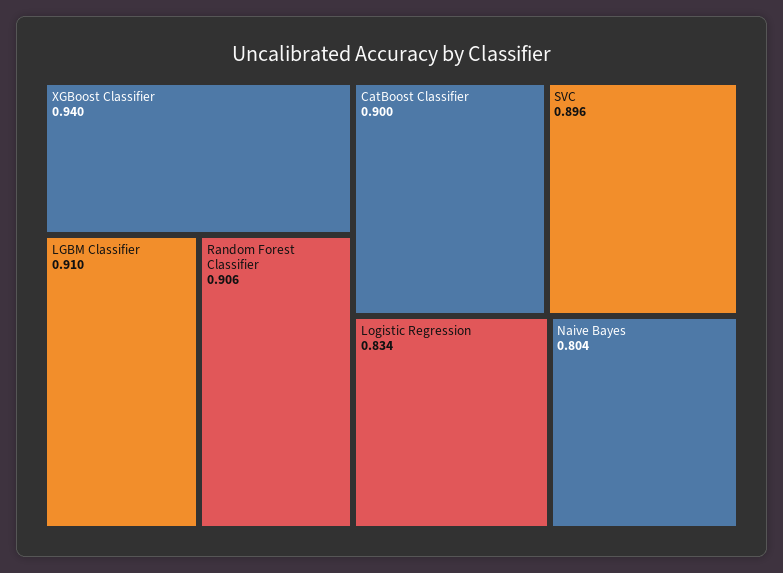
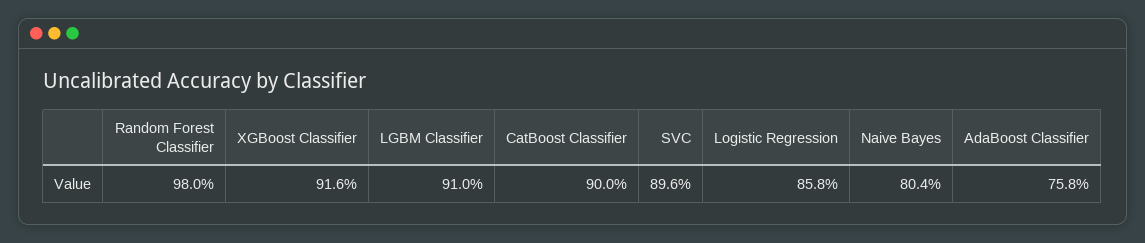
  {
-   "XGBoost Classifier": 0.94,
+   "XGBoost Classifier": 0.916,
    "LGBM Classifier": 0.91,
-   "Random Forest Classifier": 0.906,
+   "Random Forest Classifier": 0.98,
    "CatBoost Classifier": 0.9,
    "SVC": 0.896,
-   "Logistic Regression": 0.834,
+   "Logistic Regression": 0.858,
-   "Naive Bayes": 0.804
+   "Naive Bayes": 0.804,
+   "AdaBoost Classifier": 0.758
  }

